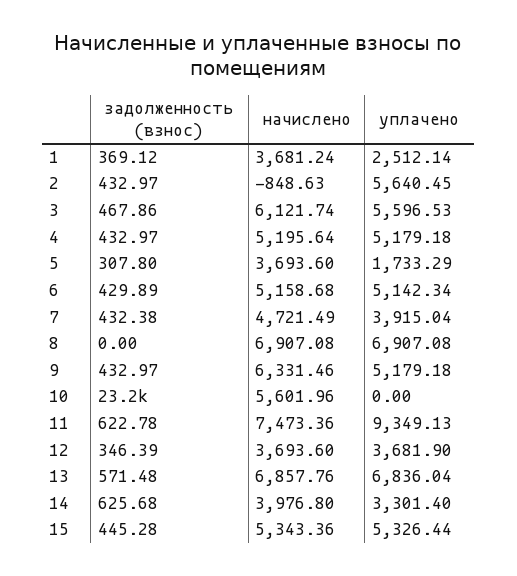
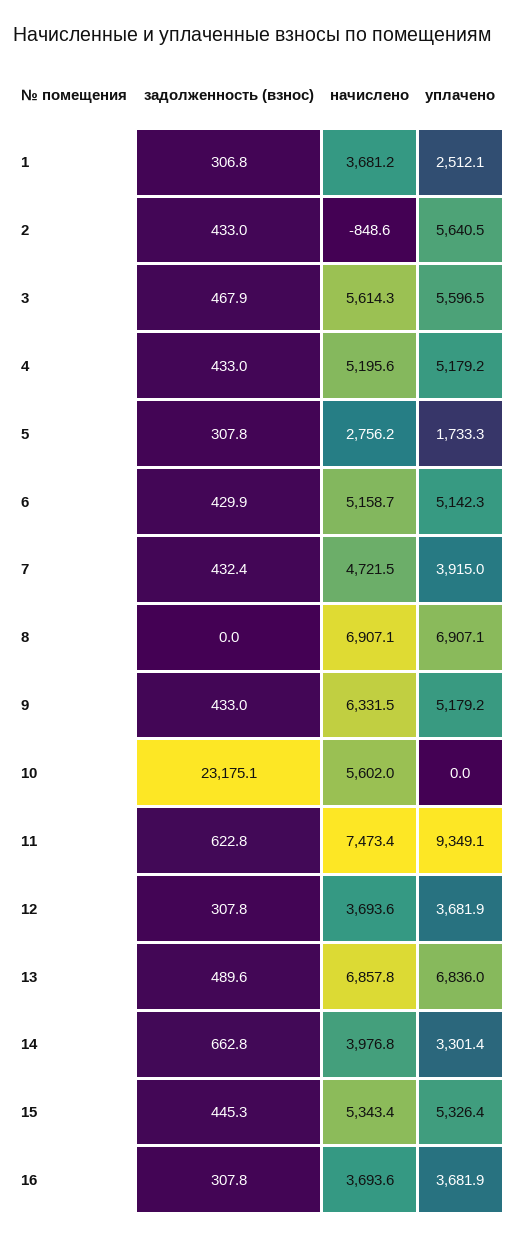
  {
    "задолженность (взнос)": {
-     "1": 369.12,
+     "1": 306.8,
      "2": 432.97,
      "3": 467.86,
      "4": 432.97,
      "5": 307.8,
      "6": 429.89,
      "7": 432.38,
      "8": 0,
      "9": 432.97,
      "10": 23175.1,
      "11": 622.78,
-     "12": 346.39,
+     "12": 307.8,
-     "13": 571.48,
+     "13": 489.6,
-     "14": 625.68,
+     "14": 662.8,
-     "15": 445.28
+     "15": 445.28,
+     "16": 307.8
    },
    "начислено": {
      "1": 3681.24,
      "2": -848.63,
-     "3": 6121.74,
+     "3": 5614.3,
      "4": 5195.64,
-     "5": 3693.6,
+     "5": 2756.2,
      "6": 5158.68,
      "7": 4721.49,
      "8": 6907.08,
      "9": 6331.46,
      "10": 5601.96,
      "11": 7473.36,
      "12": 3693.6,
      "13": 6857.76,
      "14": 3976.8,
-     "15": 5343.36
+     "15": 5343.36,
+     "16": 3693.6
    },
    "уплачено": {
      "1": 2512.14,
      "2": 5640.45,
      "3": 5596.53,
      "4": 5179.18,
      "5": 1733.29,
      "6": 5142.34,
      "7": 3915.04,
      "8": 6907.08,
      "9": 5179.18,
      "10": 0,
      "11": 9349.13,
      "12": 3681.9,
      "13": 6836.04,
      "14": 3301.4,
-     "15": 5326.44
+     "15": 5326.44,
+     "16": 3681.9
    }
  }

